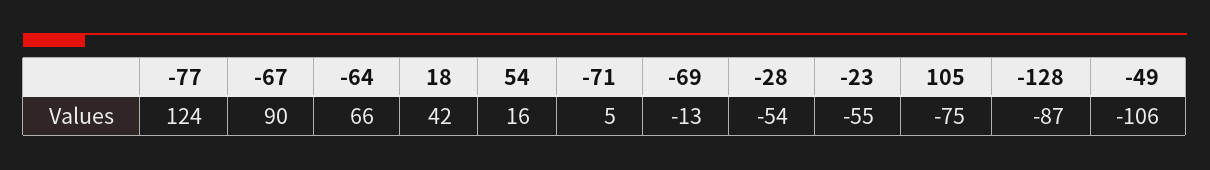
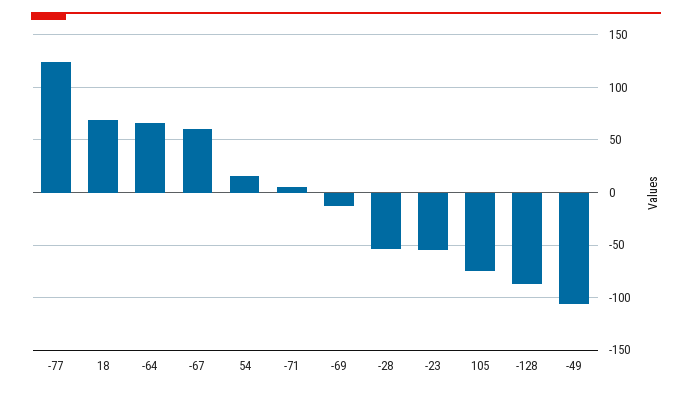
  {
    "-77": 124,
-   "-67": 90,
+   "-67": 60,
    "-64": 66,
-   "18": 42,
+   "18": 70,
    "54": 16,
    "-71": 5,
    "-69": -13,
    "-28": -54,
    "-23": -55,
    "105": -75,
    "-128": -87,
    "-49": -106
  }

